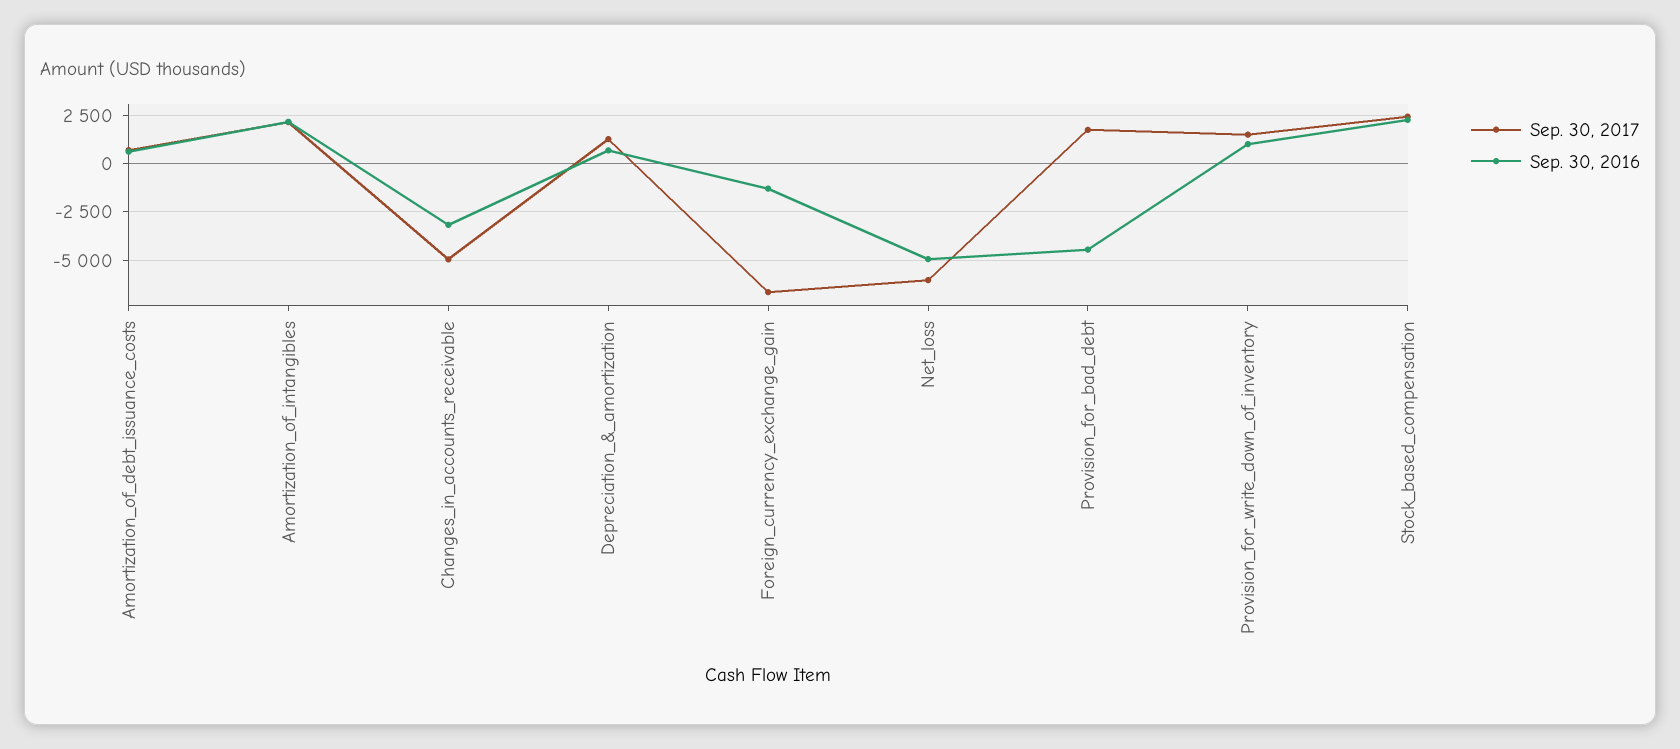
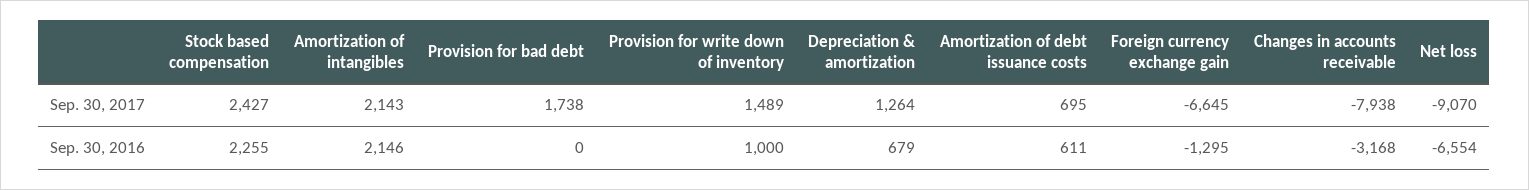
  {
    "Sep. 30, 2017": {
      "Amortization_of_debt_issuance_costs": 695,
      "Amortization_of_intangibles": 2143,
-     "Changes_in_accounts_receivable": -5000,
+     "Changes_in_accounts_receivable": -7938,
      "Depreciation_&_amortization": 1264,
      "Foreign_currency_exchange_gain": -6645,
-     "Net_loss": -6000,
+     "Net_loss": -9070,
      "Provision_for_bad_debt": 1738,
      "Provision_for_write_down_of_inventory": 1489,
      "Stock_based_compensation": 2427
    },
    "Sep. 30, 2016": {
      "Amortization_of_debt_issuance_costs": 611,
      "Amortization_of_intangibles": 2146,
      "Changes_in_accounts_receivable": -3168,
      "Depreciation_&_amortization": 679,
      "Foreign_currency_exchange_gain": -1295,
-     "Net_loss": -5000,
+     "Net_loss": -6554,
-     "Provision_for_bad_debt": -4500,
+     "Provision_for_bad_debt": 0,
      "Provision_for_write_down_of_inventory": 1000,
      "Stock_based_compensation": 2255
    }
  }

